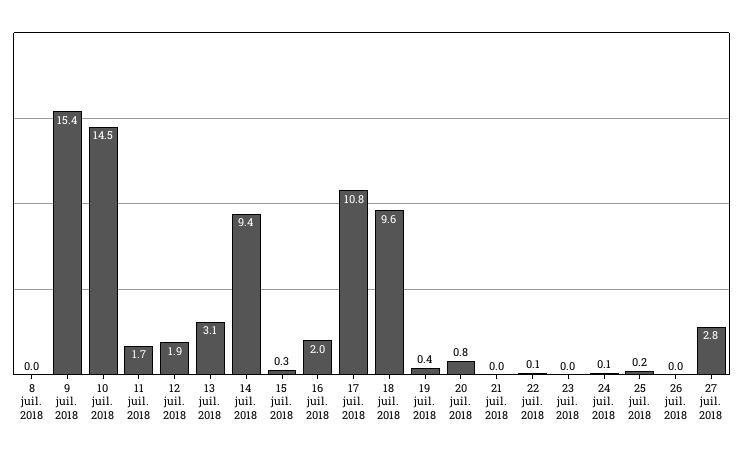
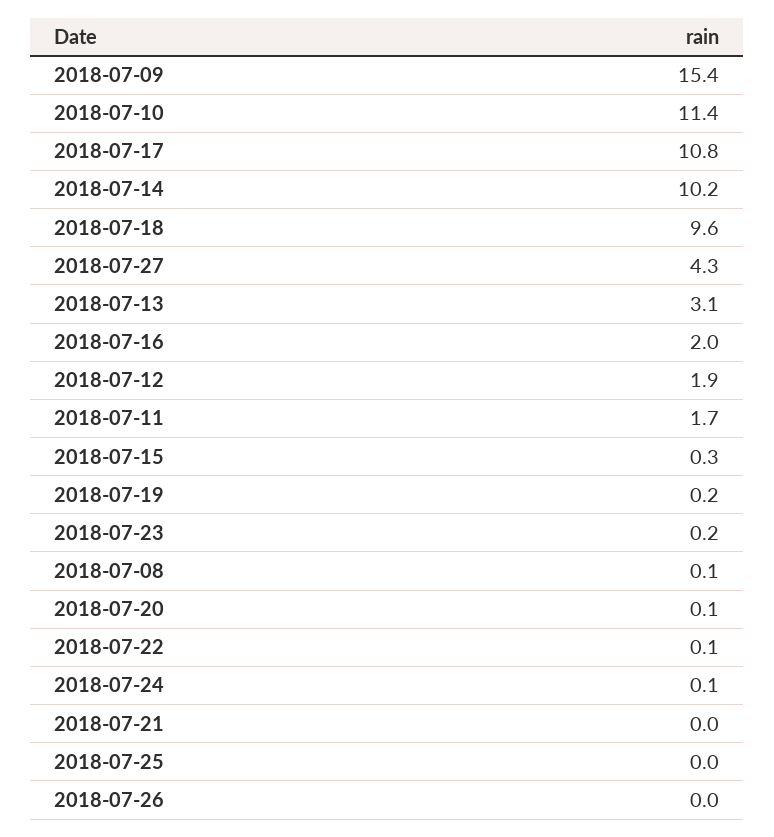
  {
-   "8 juil. 2018": 0,
+   "8 juil. 2018": 0.1,
    "9 juil. 2018": 15.4,
-   "10 juil. 2018": 14.5,
+   "10 juil. 2018": 11.4,
    "11 juil. 2018": 1.7,
    "12 juil. 2018": 1.9,
    "13 juil. 2018": 3.1,
-   "14 juil. 2018": 9.4,
+   "14 juil. 2018": 10.2,
    "15 juil. 2018": 0.3,
    "16 juil. 2018": 2,
    "17 juil. 2018": 10.8,
    "18 juil. 2018": 9.6,
-   "19 juil. 2018": 0.4,
+   "19 juil. 2018": 0.2,
-   "20 juil. 2018": 0.8,
+   "20 juil. 2018": 0.1,
    "21 juil. 2018": 0,
    "22 juil. 2018": 0.1,
-   "23 juil. 2018": 0,
+   "23 juil. 2018": 0.2,
    "24 juil. 2018": 0.1,
-   "25 juil. 2018": 0.2,
+   "25 juil. 2018": 0,
    "26 juil. 2018": 0,
-   "27 juil. 2018": 2.8
+   "27 juil. 2018": 4.3
  }

